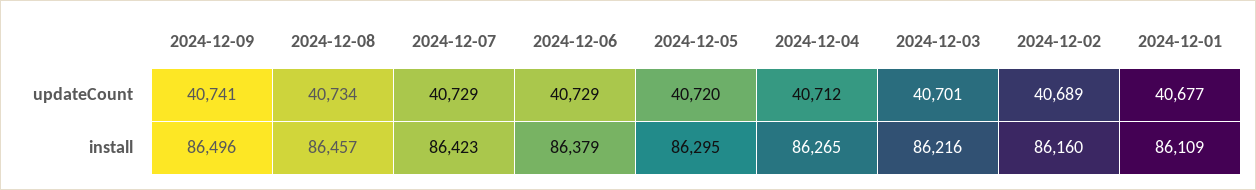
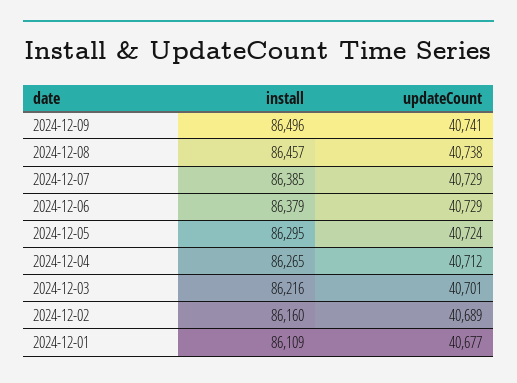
  {
    "2024-12-09": {
      "updateCount": 40741,
      "install": 86496
    },
    "2024-12-08": {
-     "updateCount": 40734,
+     "updateCount": 40738,
      "install": 86457
    },
    "2024-12-07": {
      "updateCount": 40729,
-     "install": 86423
+     "install": 86385
    },
    "2024-12-06": {
      "updateCount": 40729,
      "install": 86379
    },
    "2024-12-05": {
-     "updateCount": 40720,
+     "updateCount": 40724,
      "install": 86295
    },
    "2024-12-04": {
      "updateCount": 40712,
      "install": 86265
    },
    "2024-12-03": {
      "updateCount": 40701,
      "install": 86216
    },
    "2024-12-02": {
      "updateCount": 40689,
      "install": 86160
    },
    "2024-12-01": {
      "updateCount": 40677,
      "install": 86109
    }
  }

